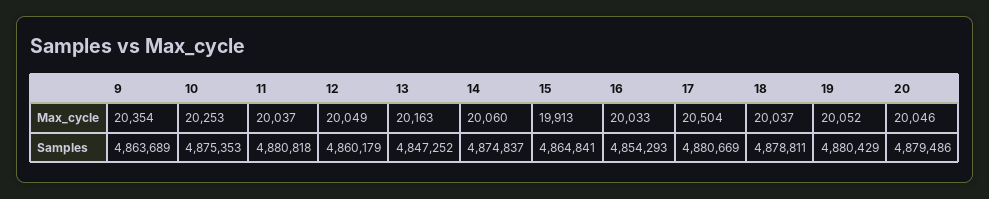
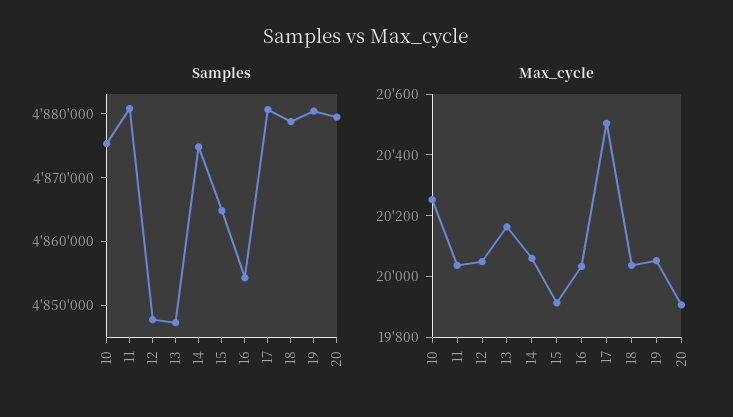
  {
    "Max_cycle": {
-     "9": 20354,
      "10": 20253,
      "11": 20037,
      "12": 20049,
      "13": 20163,
      "14": 20060,
      "15": 19913,
      "16": 20033,
      "17": 20504,
      "18": 20037,
      "19": 20052,
-     "20": 20046
+     "20": 19900
    },
    "Samples": {
-     "9": 4863689,
      "10": 4875353,
      "11": 4880818,
-     "12": 4860179,
+     "12": 4848000,
      "13": 4847252,
      "14": 4874837,
      "15": 4864841,
      "16": 4854293,
      "17": 4880669,
      "18": 4878811,
      "19": 4880429,
      "20": 4879486
    }
  }

